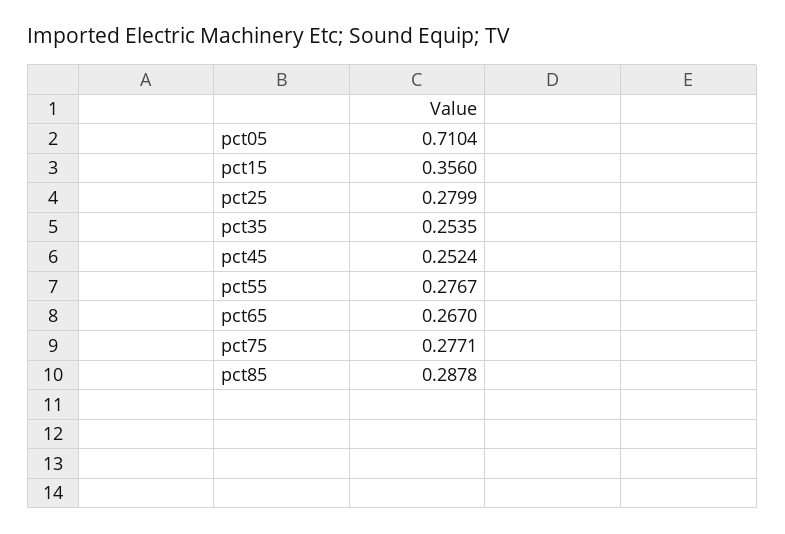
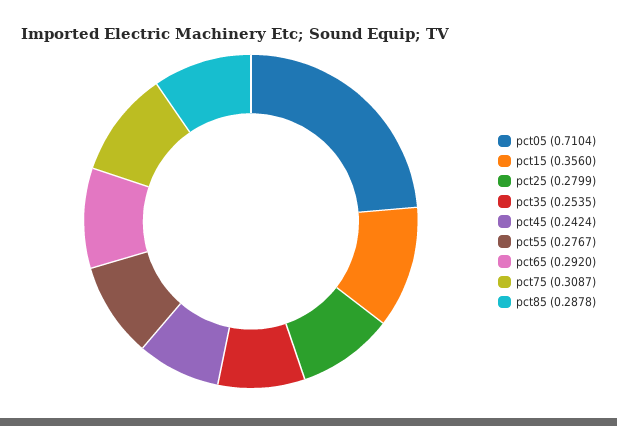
  {
    "pct05": 0.7104,
    "pct15": 0.356,
    "pct25": 0.2799,
    "pct35": 0.2535,
-   "pct45": 0.2524,
+   "pct45": 0.2424,
    "pct55": 0.2767,
-   "pct65": 0.267,
+   "pct65": 0.292,
-   "pct75": 0.2771,
+   "pct75": 0.3087,
    "pct85": 0.2878
  }

